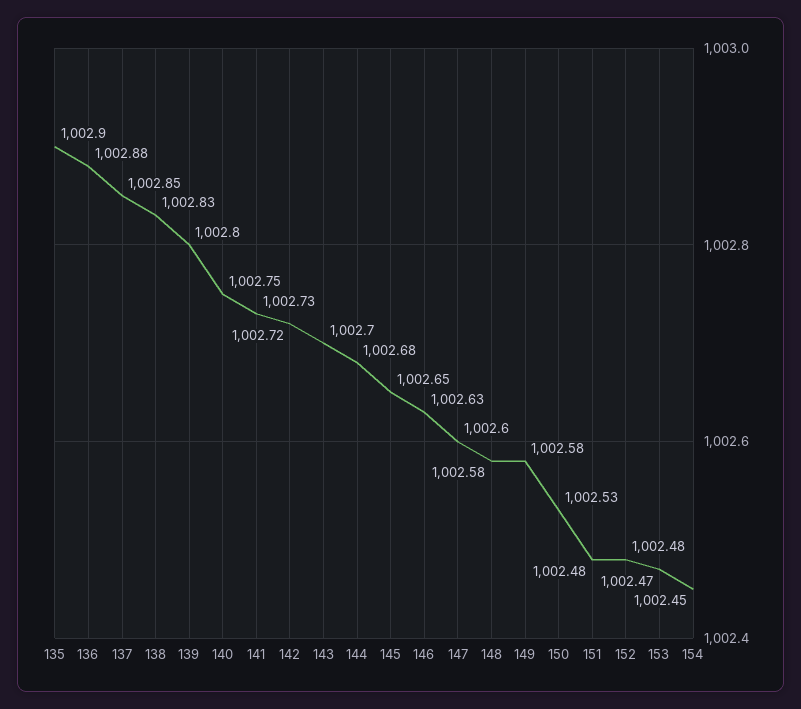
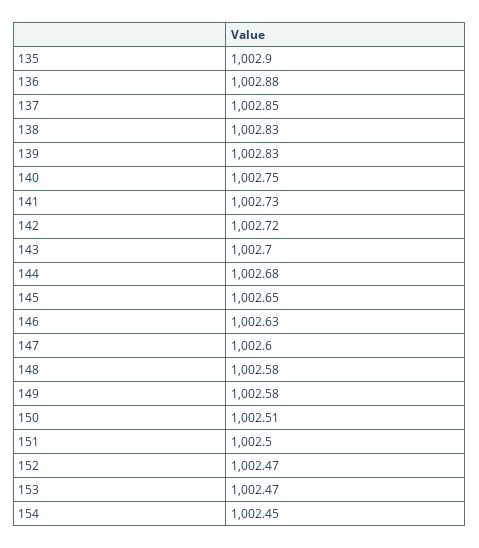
  {
    "135": 1002.9,
    "136": 1002.88,
    "137": 1002.85,
    "138": 1002.83,
-   "139": 1002.8,
+   "139": 1002.83,
    "140": 1002.75,
    "141": 1002.73,
    "142": 1002.72,
    "143": 1002.7,
    "144": 1002.68,
    "145": 1002.65,
    "146": 1002.63,
    "147": 1002.6,
    "148": 1002.58,
    "149": 1002.58,
-   "150": 1002.53,
+   "150": 1002.51,
-   "151": 1002.48,
+   "151": 1002.5,
-   "152": 1002.48,
+   "152": 1002.47,
    "153": 1002.47,
    "154": 1002.45
  }

